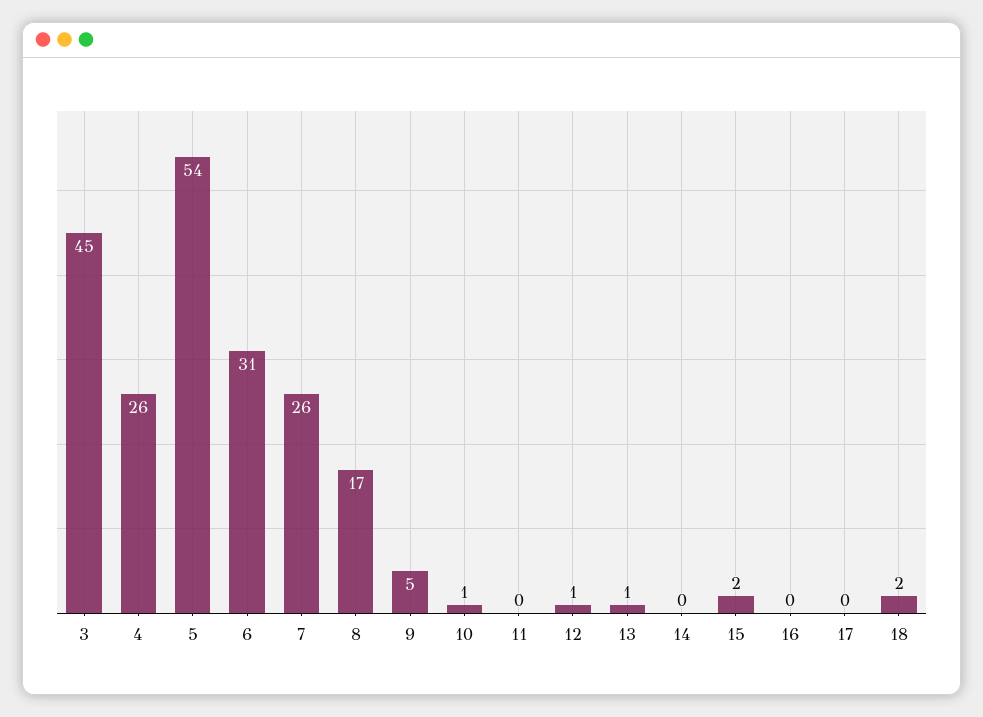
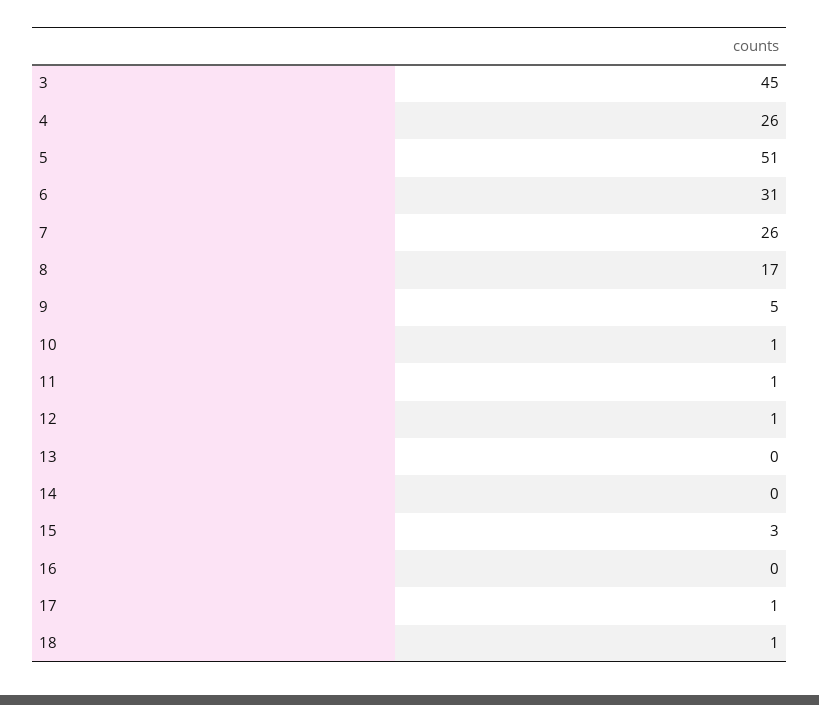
  {
    "3": 45,
    "4": 26,
-   "5": 54,
+   "5": 51,
    "6": 31,
    "7": 26,
    "8": 17,
    "9": 5,
    "10": 1,
-   "11": 0,
+   "11": 1,
    "12": 1,
-   "13": 1,
+   "13": 0,
    "14": 0,
-   "15": 2,
+   "15": 3,
    "16": 0,
-   "17": 0,
+   "17": 1,
-   "18": 2
+   "18": 1
  }

